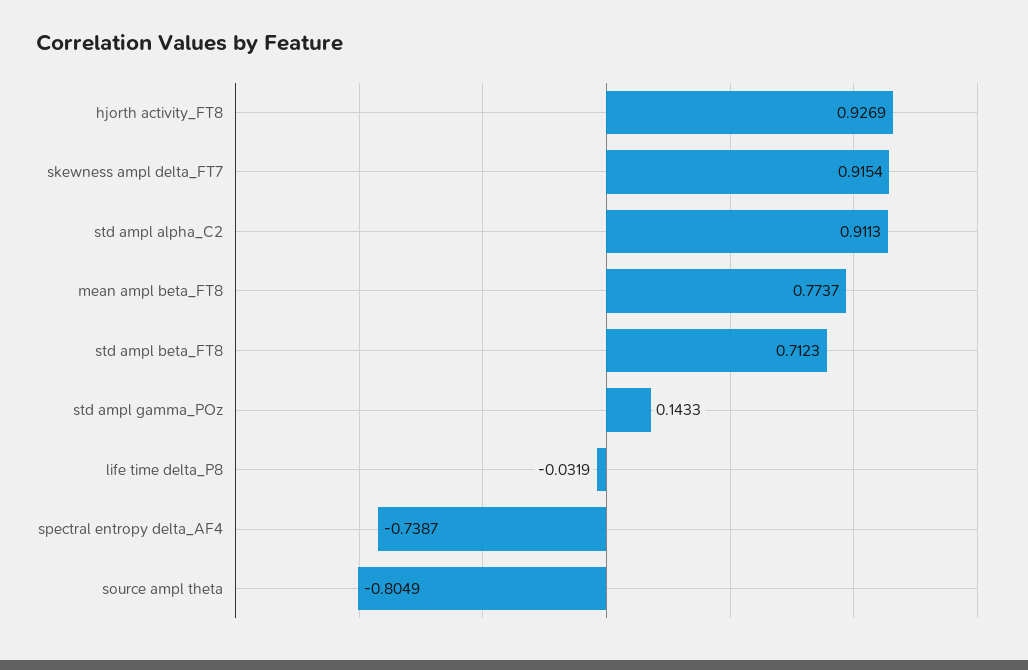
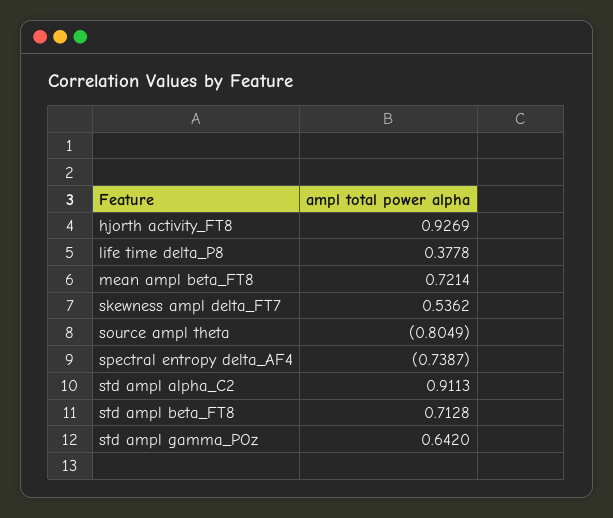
  {
    "hjorth activity_FT8": 0.9269,
-   "skewness ampl delta_FT7": 0.9154,
+   "skewness ampl delta_FT7": 0.5362,
    "std ampl alpha_C2": 0.9113,
-   "mean ampl beta_FT8": 0.7737,
+   "mean ampl beta_FT8": 0.7214,
-   "std ampl beta_FT8": 0.7123,
+   "std ampl beta_FT8": 0.7128,
-   "std ampl gamma_POz": 0.1433,
+   "std ampl gamma_POz": 0.642,
-   "life time delta_P8": -0.0319,
+   "life time delta_P8": 0.3778,
    "spectral entropy delta_AF4": -0.7387,
    "source ampl theta": -0.8049
  }

